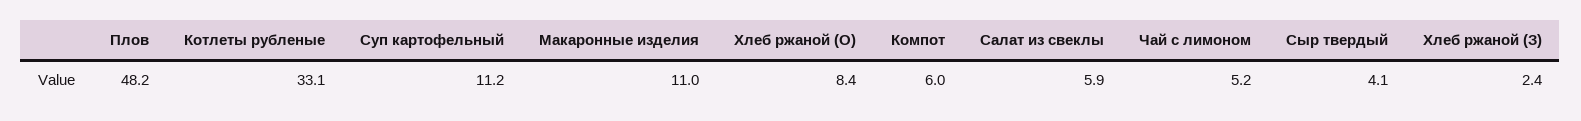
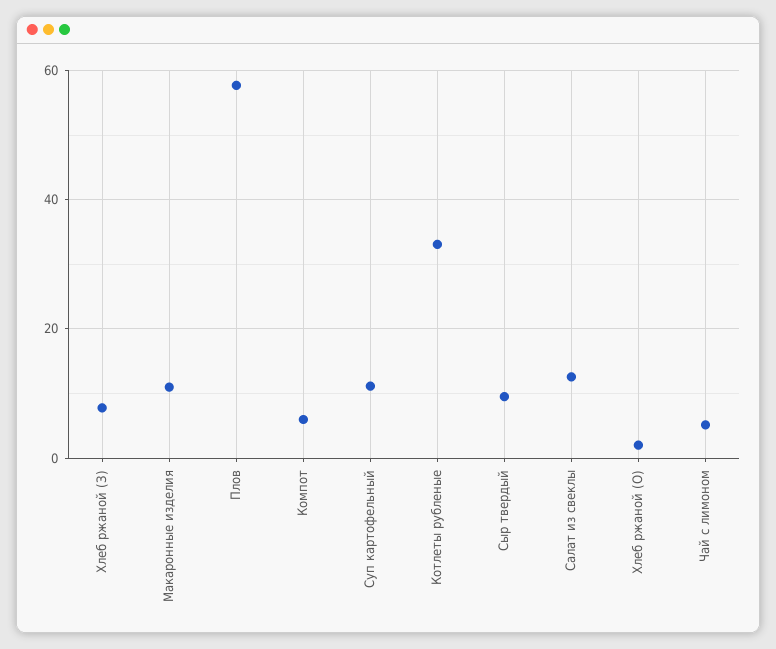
  {
-   "Плов": 48.2,
+   "Плов": 58,
    "Котлеты рубленые": 33.1,
    "Суп картофельный": 11.2,
    "Макаронные изделия": 11,
-   "Хлеб ржаной (О)": 8.4,
+   "Хлеб ржаной (О)": 2,
    "Компот": 6,
-   "Салат из свеклы": 5.9,
+   "Салат из свеклы": 12,
    "Чай с лимоном": 5.2,
-   "Сыр твердый": 4.1,
+   "Сыр твердый": 10,
-   "Хлеб ржаной (З)": 2.4
+   "Хлеб ржаной (З)": 8
  }

